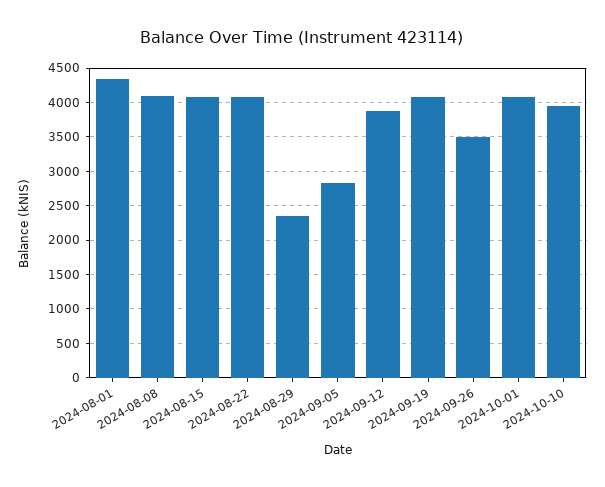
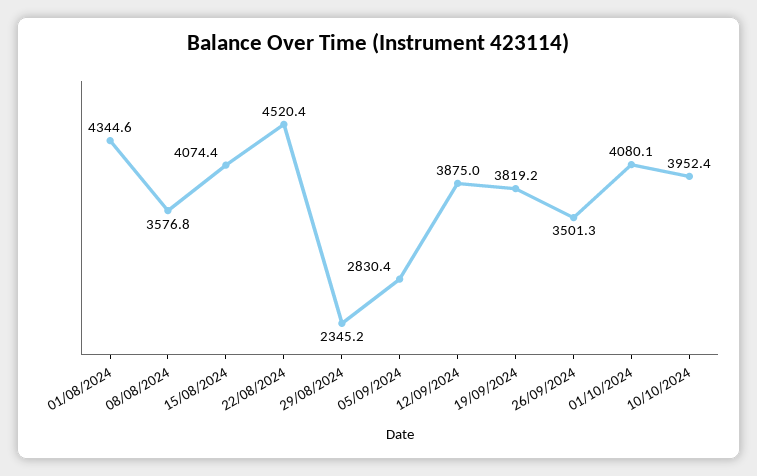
  {
    "2024-08-01": 4344.6,
-   "2024-08-08": 4100,
+   "2024-08-08": 3576.8,
    "2024-08-15": 4074.4,
-   "2024-08-22": 4100,
+   "2024-08-22": 4520.4,
    "2024-08-29": 2345.2,
    "2024-09-05": 2830.4,
    "2024-09-12": 3875,
-   "2024-09-19": 4100,
+   "2024-09-19": 3819.2,
    "2024-09-26": 3501.3,
    "2024-10-01": 4080.1,
    "2024-10-10": 3952.4
  }

